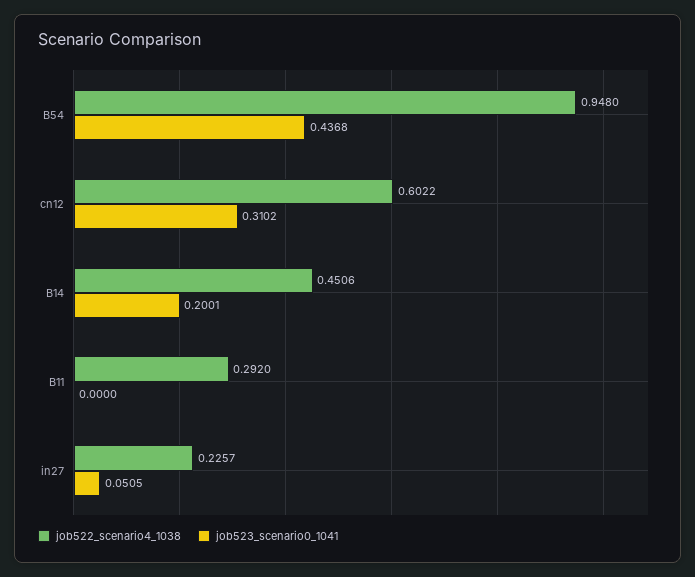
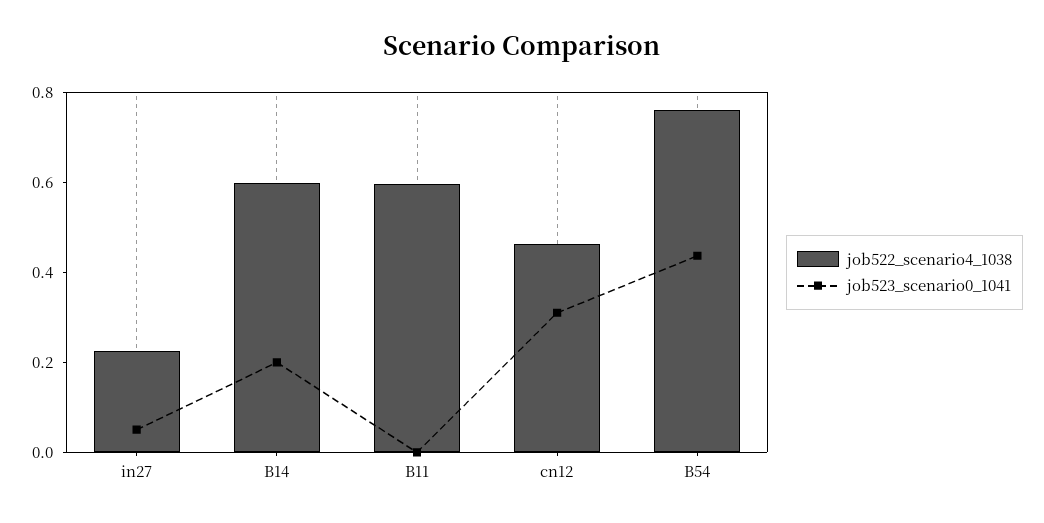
  {
    "job522_scenario4_1038": {
-     "B54": 0.948,
+     "B54": 0.75,
-     "cn12": 0.6022,
+     "cn12": 0.45,
-     "B14": 0.4506,
+     "B14": 0.6,
-     "B11": 0.292,
+     "B11": 0.6,
      "in27": 0.2257
    },
    "job523_scenario0_1041": {
      "B54": 0.4368,
      "cn12": 0.3102,
      "B14": 0.2001,
      "B11": 0,
      "in27": 0.0505
    }
  }

